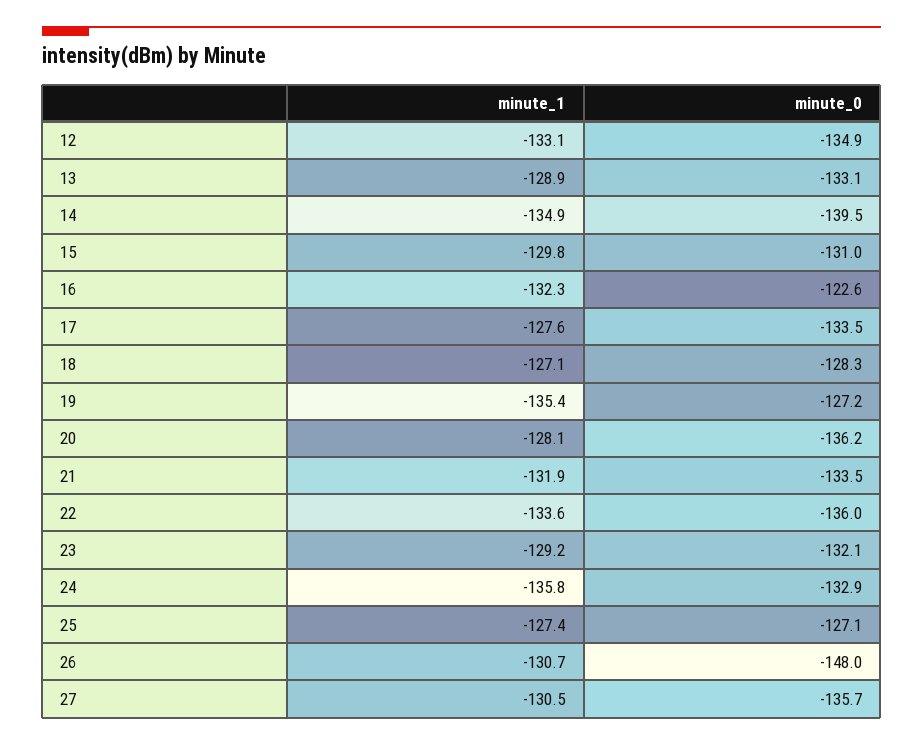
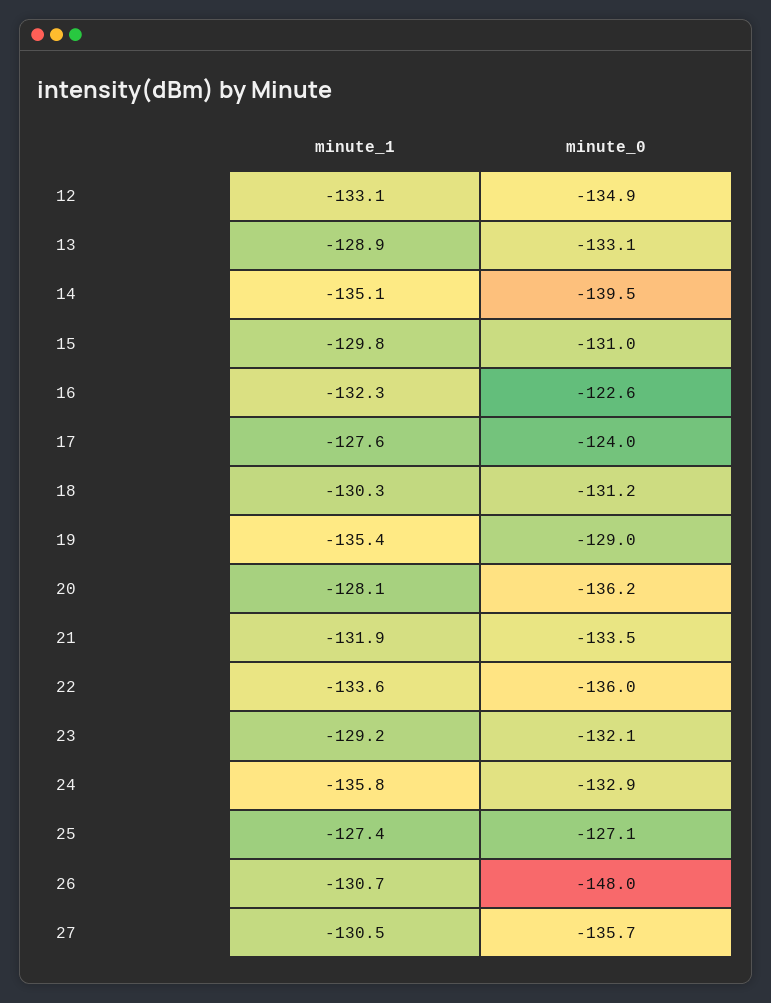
  {
    "minute_1": {
      "12": -133.1,
      "13": -128.9,
-     "14": -134.9,
+     "14": -135.1,
      "15": -129.8,
      "16": -132.3,
      "17": -127.6,
-     "18": -127.1,
+     "18": -130.3,
      "19": -135.4,
      "20": -128.1,
      "21": -131.9,
      "22": -133.6,
      "23": -129.2,
      "24": -135.8,
      "25": -127.4,
      "26": -130.7,
      "27": -130.5
    },
    "minute_0": {
      "12": -134.9,
      "13": -133.1,
      "14": -139.5,
      "15": -131,
      "16": -122.6,
-     "17": -133.5,
+     "17": -124,
-     "18": -128.3,
+     "18": -131.2,
-     "19": -127.2,
+     "19": -129,
      "20": -136.2,
      "21": -133.5,
      "22": -136,
      "23": -132.1,
      "24": -132.9,
      "25": -127.1,
      "26": -148,
      "27": -135.7
    }
  }

